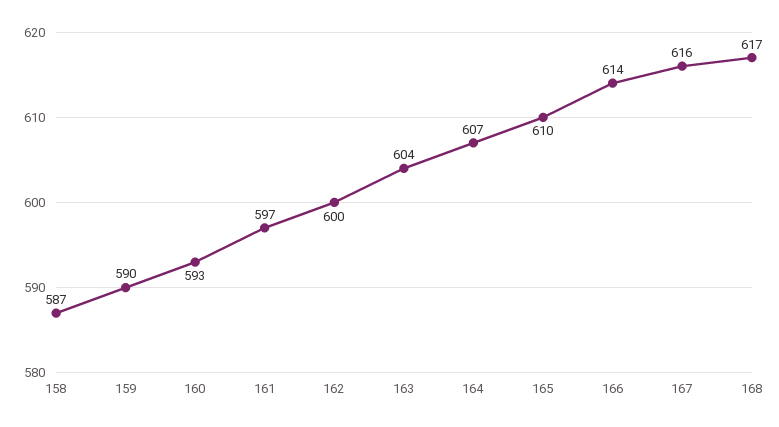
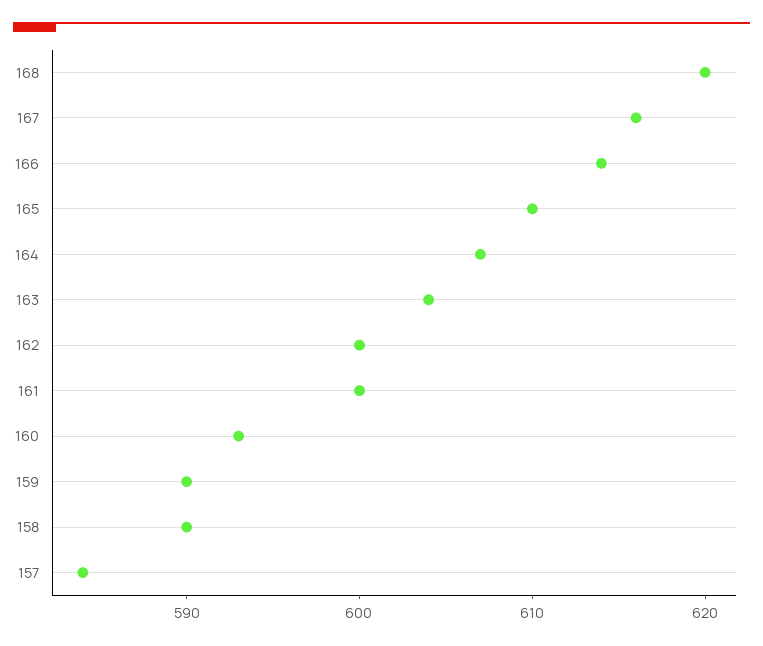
  {
-   "158": 587,
+   "158": 590,
    "159": 590,
    "160": 593,
-   "161": 597,
+   "161": 600,
    "162": 600,
    "163": 604,
    "164": 607,
    "165": 610,
    "166": 614,
    "167": 616,
-   "168": 617
+   "168": 620,
+   "157": 584
  }

